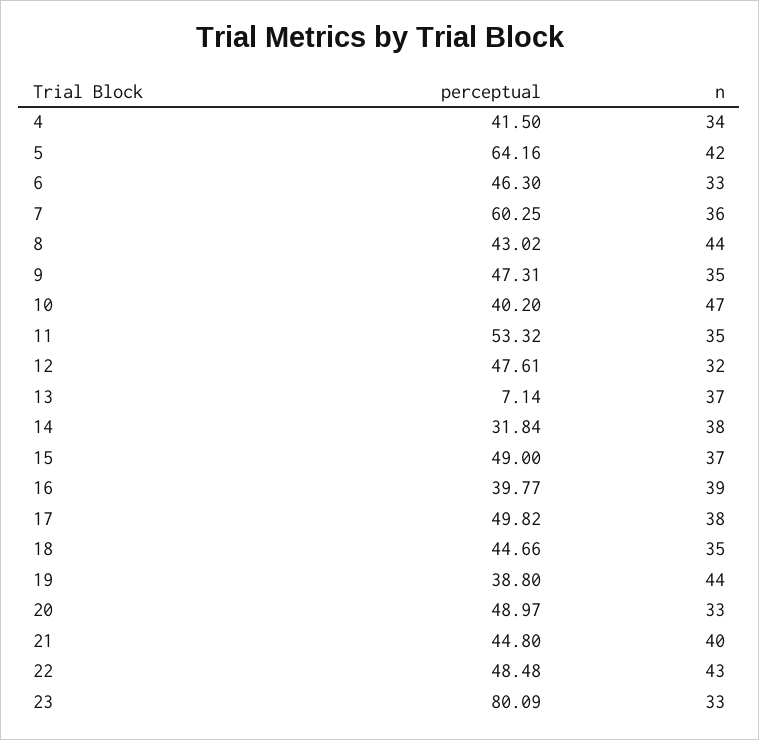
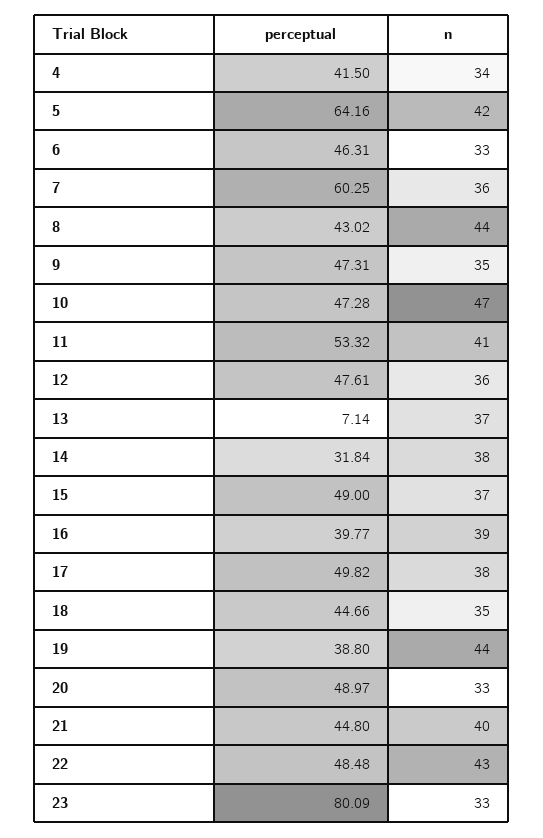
  {
    "perceptual": {
      "4": 41.5,
      "5": 64.16,
-     "6": 46.3,
+     "6": 46.31,
      "7": 60.25,
      "8": 43.02,
      "9": 47.31,
-     "10": 40.2,
+     "10": 47.28,
      "11": 53.32,
      "12": 47.61,
      "13": 7.14,
      "14": 31.84,
      "15": 49,
      "16": 39.77,
      "17": 49.82,
      "18": 44.66,
      "19": 38.8,
      "20": 48.97,
      "21": 44.8,
      "22": 48.48,
      "23": 80.09
    },
    "n": {
      "4": 34,
      "5": 42,
      "6": 33,
      "7": 36,
      "8": 44,
      "9": 35,
      "10": 47,
-     "11": 35,
+     "11": 41,
-     "12": 32,
+     "12": 36,
      "13": 37,
      "14": 38,
      "15": 37,
      "16": 39,
      "17": 38,
      "18": 35,
      "19": 44,
      "20": 33,
      "21": 40,
      "22": 43,
      "23": 33
    }
  }

